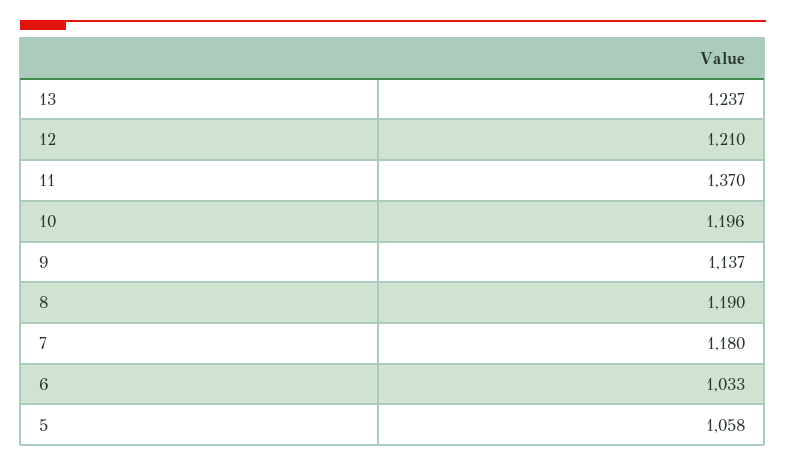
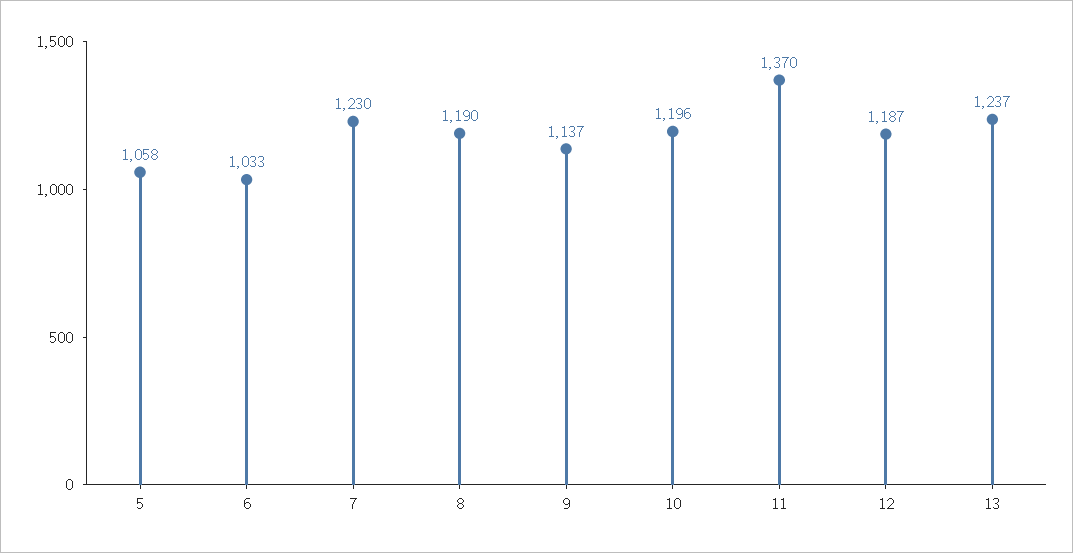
  {
    "13": 1237,
-   "12": 1210,
+   "12": 1187,
    "11": 1370,
    "10": 1196,
    "9": 1137,
    "8": 1190,
-   "7": 1180,
+   "7": 1230,
    "6": 1033,
    "5": 1058
  }

